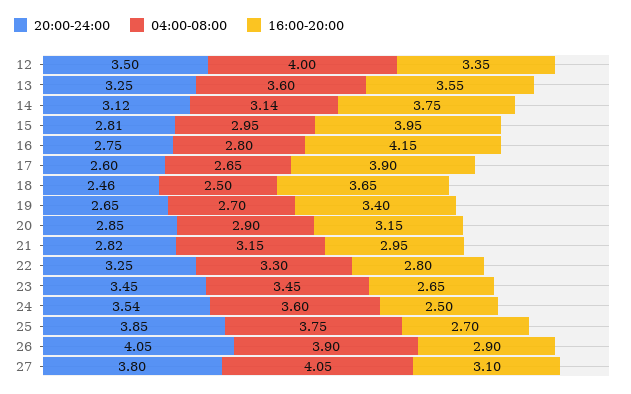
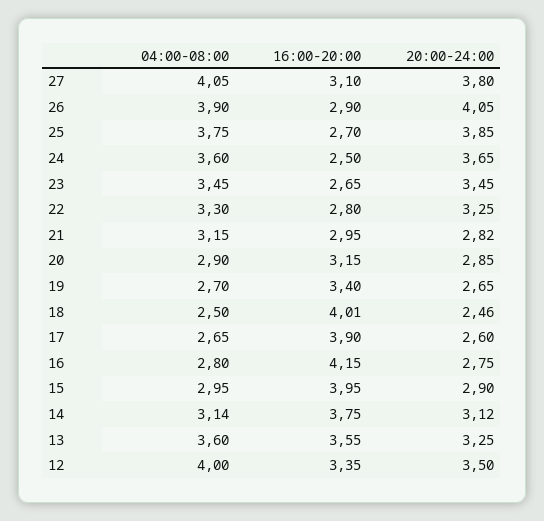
  {
    "20:00-24:00": {
      "12": 3.5,
      "13": 3.25,
      "14": 3.12,
-     "15": 2.81,
+     "15": 2.9,
      "16": 2.75,
      "17": 2.6,
      "18": 2.46,
      "19": 2.65,
      "20": 2.85,
      "21": 2.82,
      "22": 3.25,
      "23": 3.45,
-     "24": 3.54,
+     "24": 3.65,
      "25": 3.85,
      "26": 4.05,
      "27": 3.8
    },
    "04:00-08:00": {
      "12": 4,
      "13": 3.6,
      "14": 3.14,
      "15": 2.95,
      "16": 2.8,
      "17": 2.65,
      "18": 2.5,
      "19": 2.7,
      "20": 2.9,
      "21": 3.15,
      "22": 3.3,
      "23": 3.45,
      "24": 3.6,
      "25": 3.75,
      "26": 3.9,
      "27": 4.05
    },
    "16:00-20:00": {
      "12": 3.35,
      "13": 3.55,
      "14": 3.75,
      "15": 3.95,
      "16": 4.15,
      "17": 3.9,
-     "18": 3.65,
+     "18": 4.01,
      "19": 3.4,
      "20": 3.15,
      "21": 2.95,
      "22": 2.8,
      "23": 2.65,
      "24": 2.5,
      "25": 2.7,
      "26": 2.9,
      "27": 3.1
    }
  }

